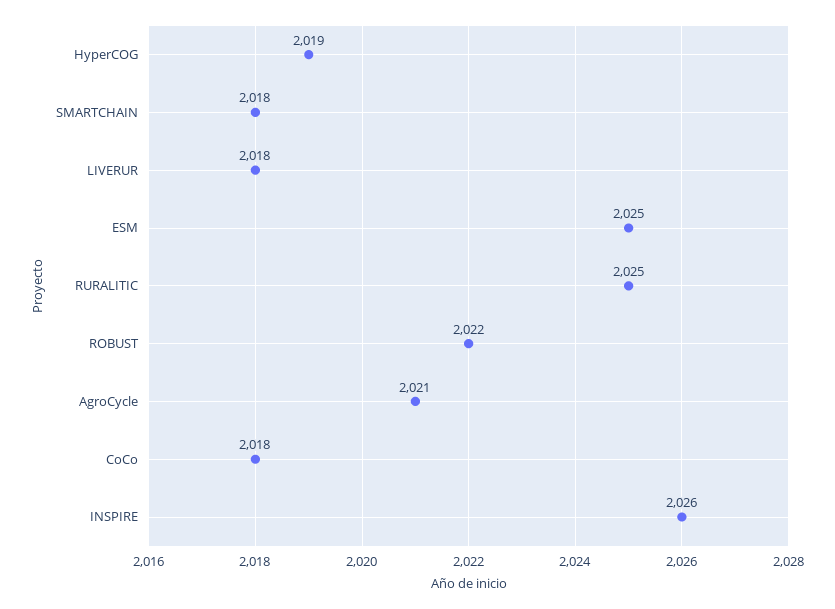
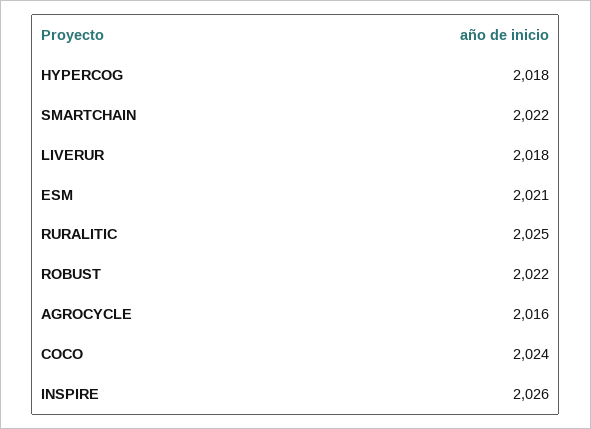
  {
-   "HyperCOG": 2019,
+   "HyperCOG": 2018,
-   "SMARTCHAIN": 2018,
+   "SMARTCHAIN": 2022,
    "LIVERUR": 2018,
-   "ESM": 2025,
+   "ESM": 2021,
    "RURALITIC": 2025,
    "ROBUST": 2022,
-   "AgroCycle": 2021,
+   "AgroCycle": 2016,
-   "CoCo": 2018,
+   "CoCo": 2024,
    "INSPIRE": 2026
  }

